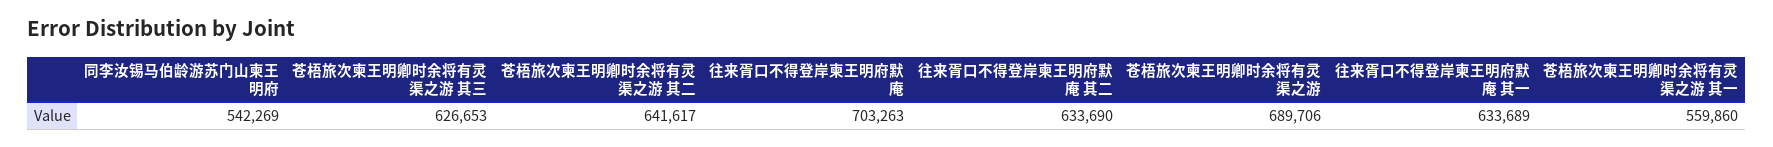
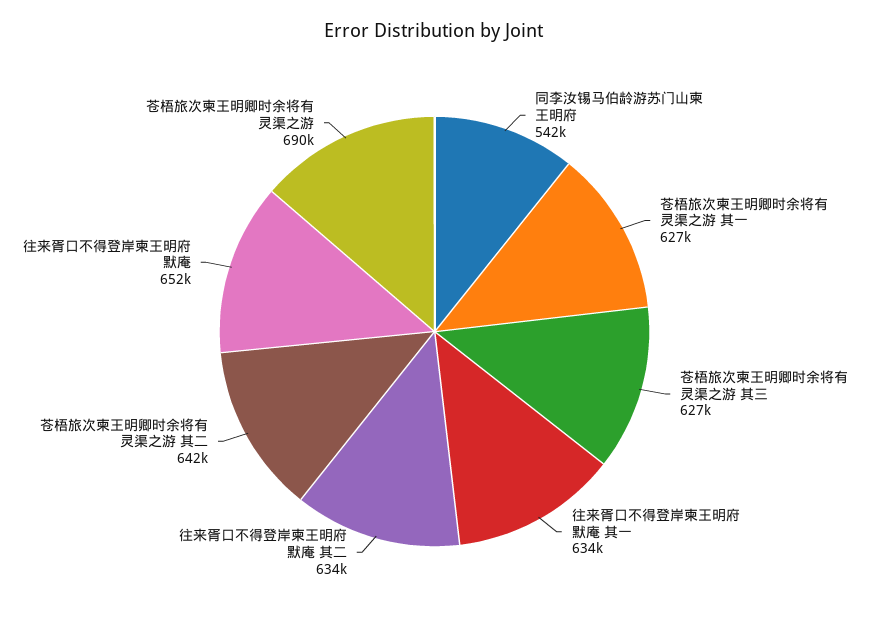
  {
    "同李汝锡马伯龄游苏门山柬王明府": 542269,
    "苍梧旅次柬王明卿时余将有灵渠之游 其三": 626653,
    "苍梧旅次柬王明卿时余将有灵渠之游 其二": 641617,
-   "往来胥口不得登岸柬王明府默庵": 703263,
+   "往来胥口不得登岸柬王明府默庵": 652000,
    "往来胥口不得登岸柬王明府默庵 其二": 633690,
    "苍梧旅次柬王明卿时余将有灵渠之游": 689706,
    "往来胥口不得登岸柬王明府默庵 其一": 633689,
-   "苍梧旅次柬王明卿时余将有灵渠之游 其一": 559860
+   "苍梧旅次柬王明卿时余将有灵渠之游 其一": 627000
  }

